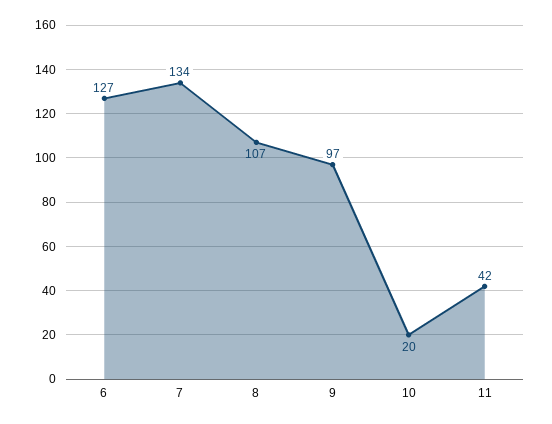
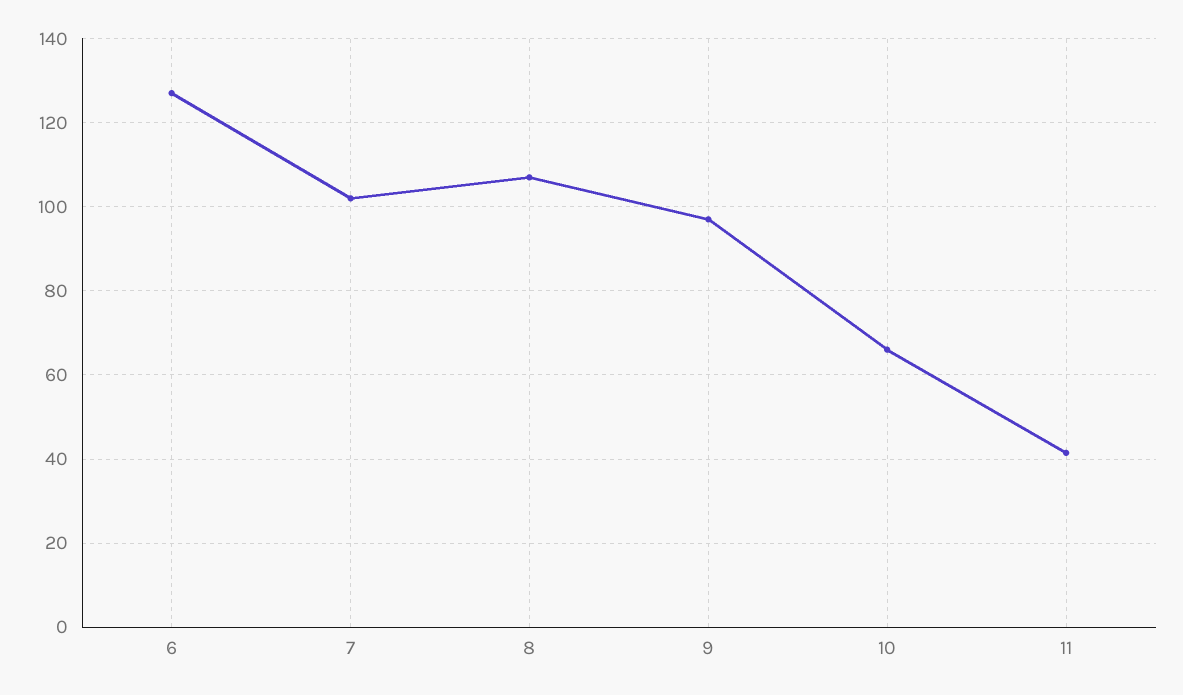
  {
    "6": 127,
-   "7": 134,
+   "7": 102,
    "8": 107,
    "9": 97,
-   "10": 20,
+   "10": 66,
    "11": 42
  }

